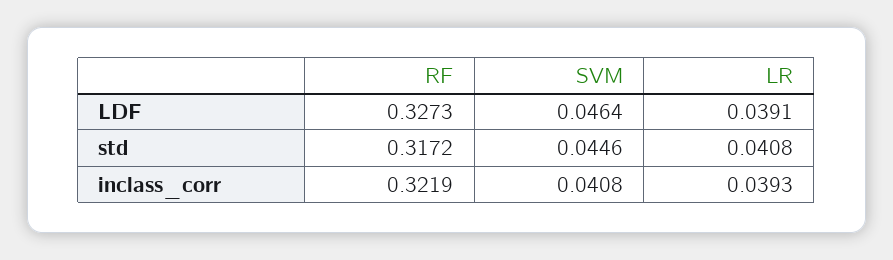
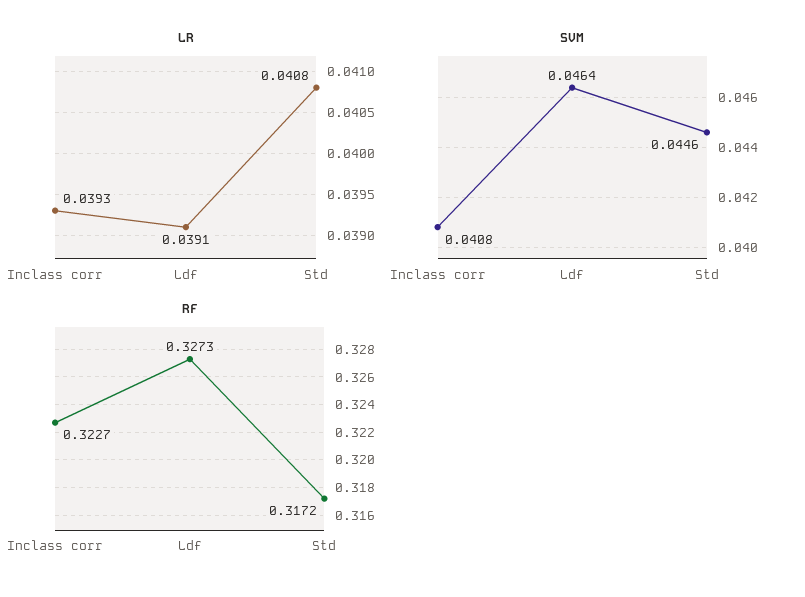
  {
    "RF": {
      "LDF": 0.3273,
      "std": 0.3172,
-     "inclass_corr": 0.3219
+     "inclass_corr": 0.3227
    },
    "SVM": {
      "LDF": 0.0464,
      "std": 0.0446,
      "inclass_corr": 0.0408
    },
    "LR": {
      "LDF": 0.0391,
      "std": 0.0408,
      "inclass_corr": 0.0393
    }
  }

